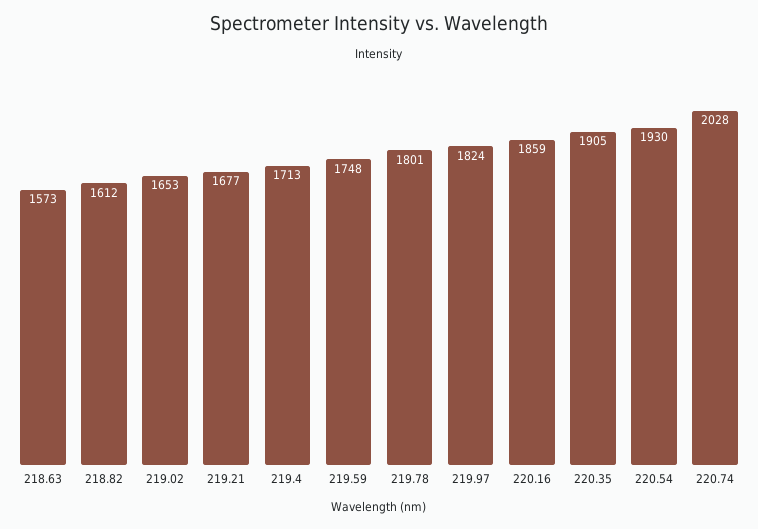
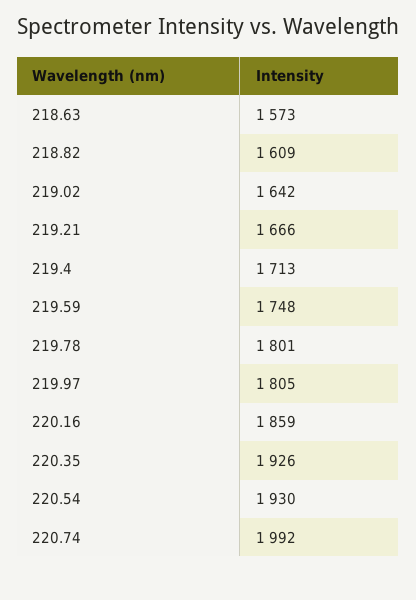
  {
    "218.63": 1573,
-   "218.82": 1612,
+   "218.82": 1609,
-   "219.02": 1653,
+   "219.02": 1642,
-   "219.21": 1677,
+   "219.21": 1666,
    "219.4": 1713,
    "219.59": 1748,
    "219.78": 1801,
-   "219.97": 1824,
+   "219.97": 1805,
    "220.16": 1859,
-   "220.35": 1905,
+   "220.35": 1926,
    "220.54": 1930,
-   "220.74": 2028
+   "220.74": 1992
  }

